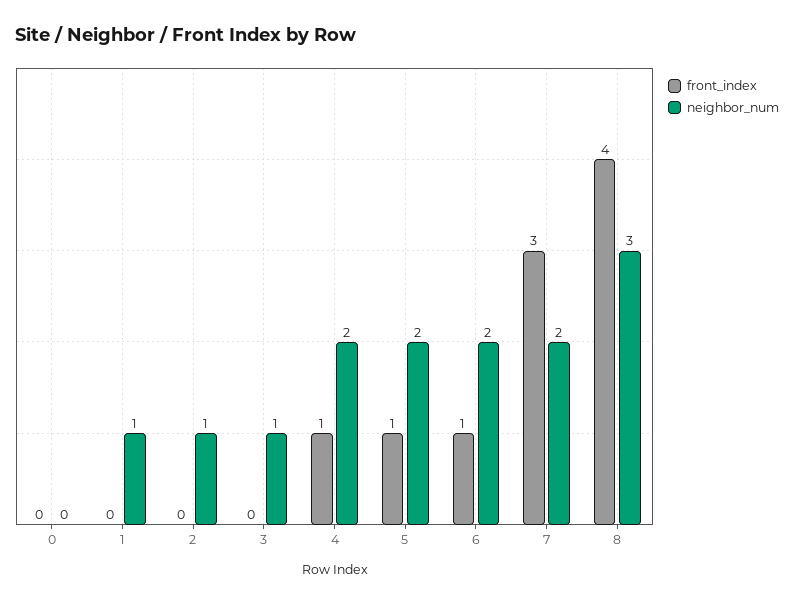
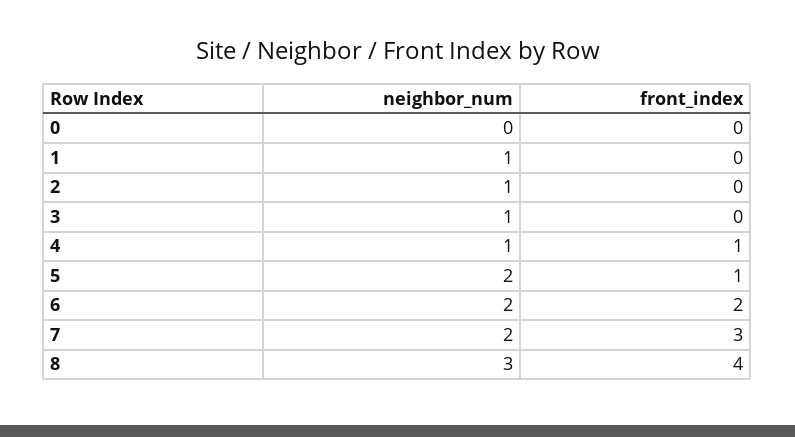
  {
    "front_index": {
      "0": 0,
      "1": 0,
      "2": 0,
      "3": 0,
      "4": 1,
      "5": 1,
-     "6": 1,
+     "6": 2,
      "7": 3,
      "8": 4
    },
    "neighbor_num": {
      "0": 0,
      "1": 1,
      "2": 1,
      "3": 1,
-     "4": 2,
+     "4": 1,
      "5": 2,
      "6": 2,
      "7": 2,
      "8": 3
    }
  }

